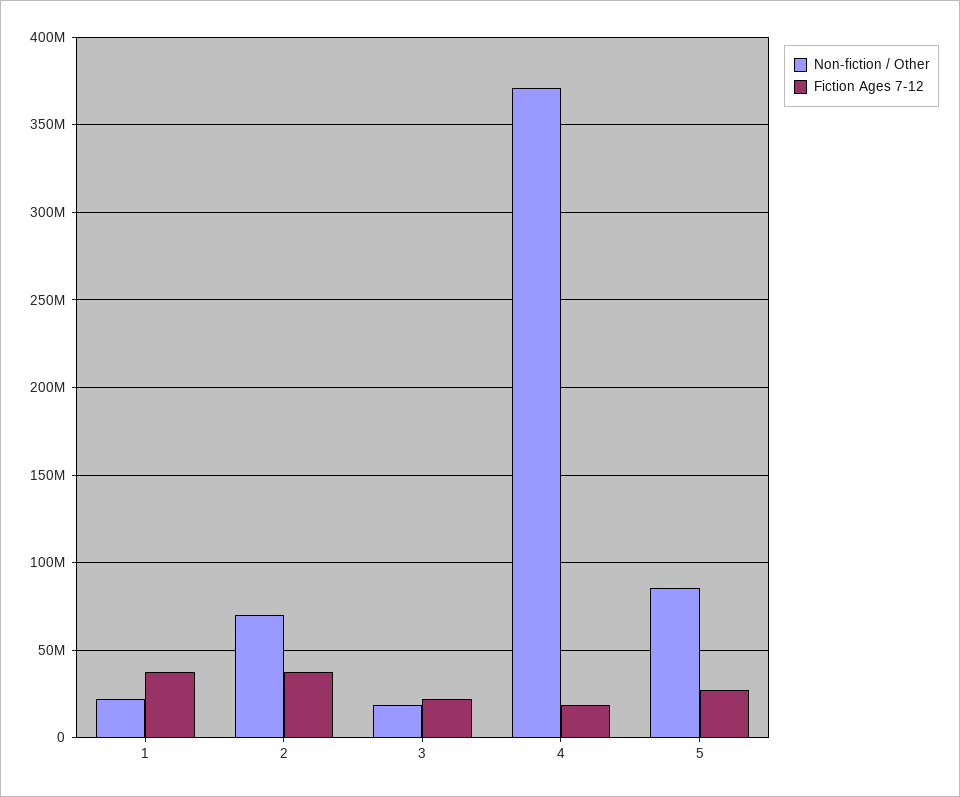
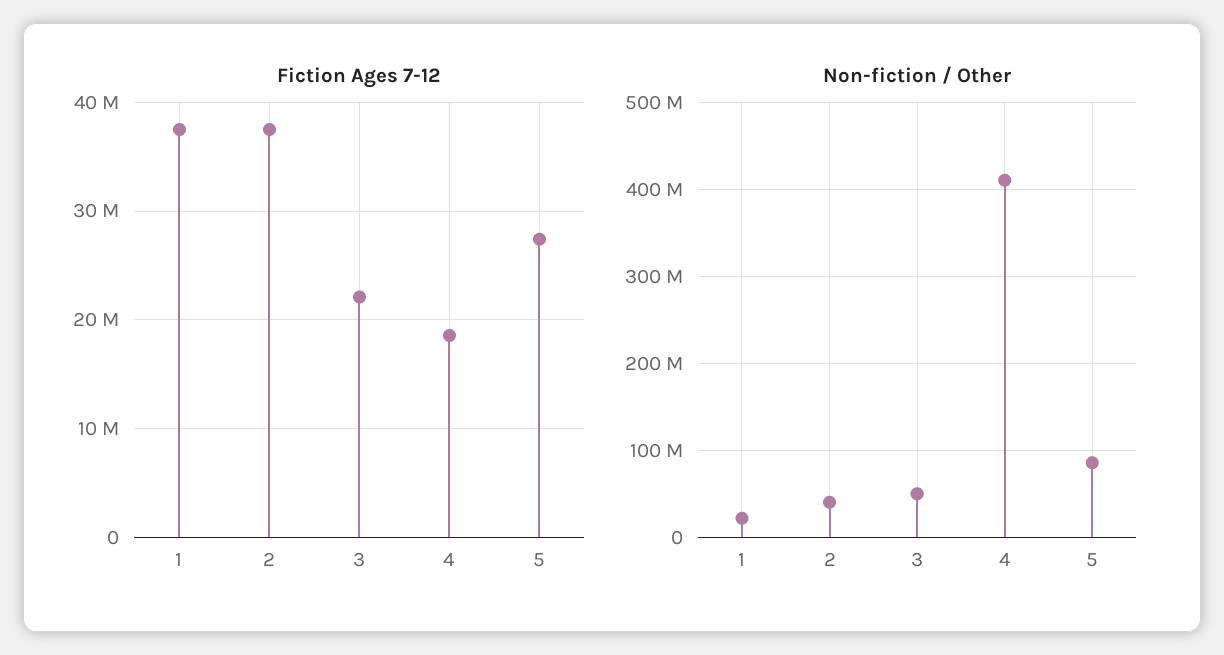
  {
    "Non-fiction / Other": {
      "1": 20000000,
-     "2": 70000000,
+     "2": 40000000,
-     "3": 20000000,
+     "3": 50000000,
-     "4": 370000000,
+     "4": 410000000,
      "5": 85000000
    },
    "Fiction Ages 7-12": {
      "1": 37000000,
      "2": 37000000,
      "3": 22000000,
      "4": 19000000,
      "5": 27000000
    }
  }

